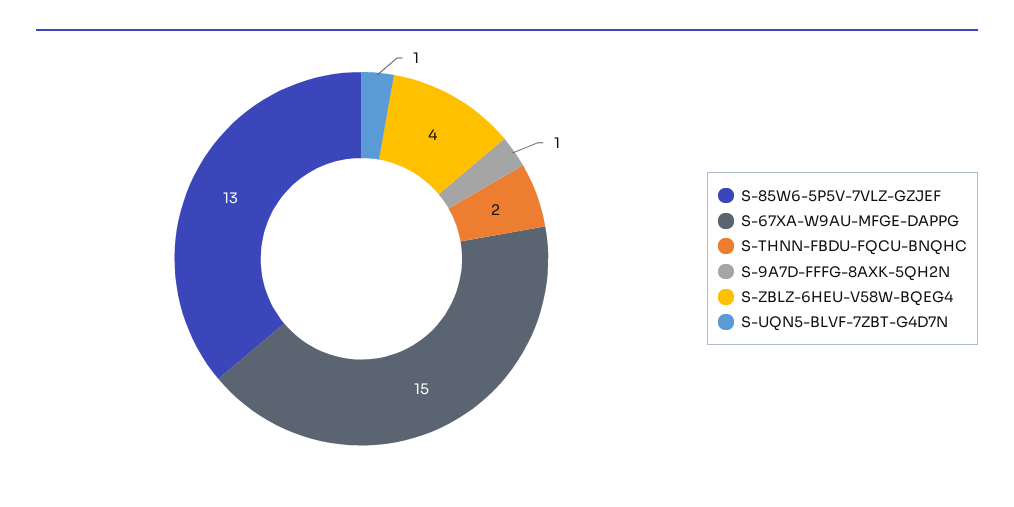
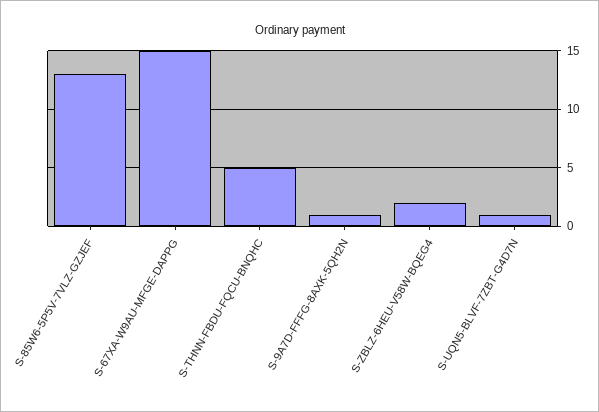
  {
    "S-85W6-5P5V-7VLZ-GZJEF": 13,
    "S-67XA-W9AU-MFGE-DAPPG": 15,
-   "S-THNN-FBDU-FQCU-BNQHC": 2,
+   "S-THNN-FBDU-FQCU-BNQHC": 5,
    "S-9A7D-FFFG-8AXK-5QH2N": 1,
-   "S-ZBLZ-6HEU-V58W-BQEG4": 4,
+   "S-ZBLZ-6HEU-V58W-BQEG4": 2,
    "S-UQN5-BLVF-7ZBT-G4D7N": 1
  }

